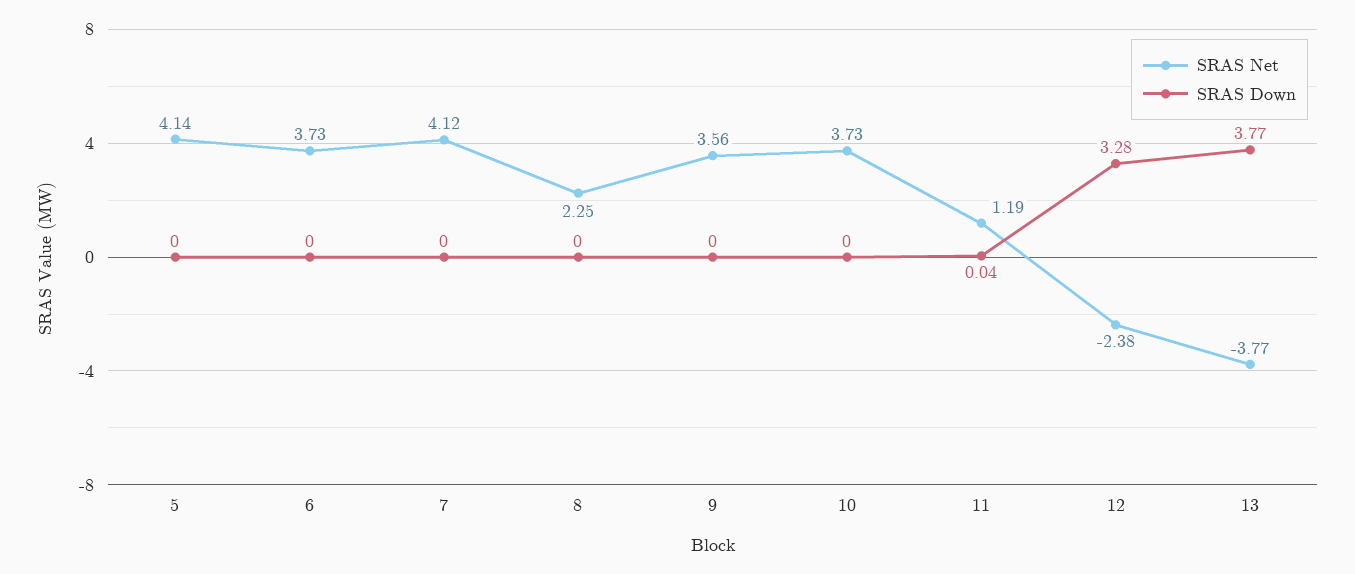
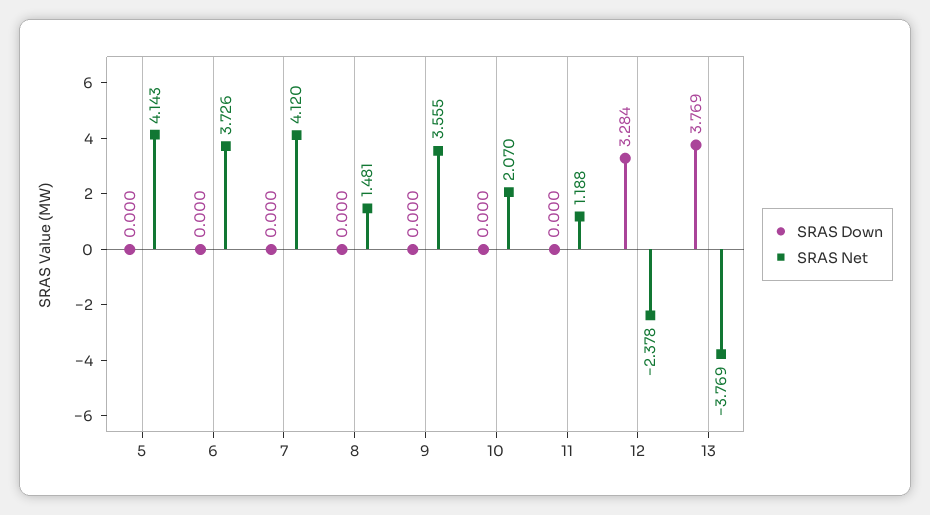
  {
    "SRAS Net": {
      "5": 4.143,
      "6": 3.726,
      "7": 4.12,
-     "8": 2.25,
+     "8": 1.481,
      "9": 3.555,
-     "10": 3.73,
+     "10": 2.07,
      "11": 1.188,
      "12": -2.378,
      "13": -3.769
    },
    "SRAS Down": {
      "5": 0,
      "6": 0,
      "7": 0,
      "8": 0,
      "9": 0,
      "10": 0,
-     "11": 0.04,
+     "11": 0,
      "12": 3.284,
      "13": 3.769
    }
  }

